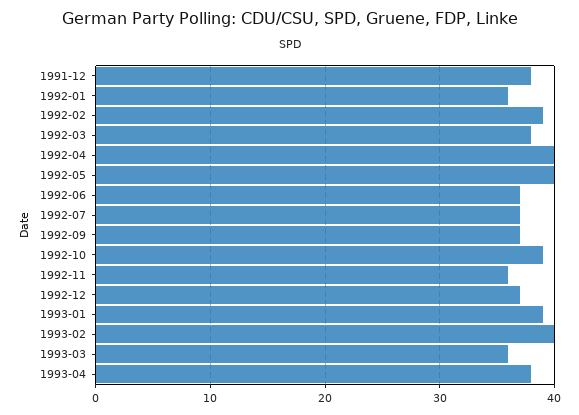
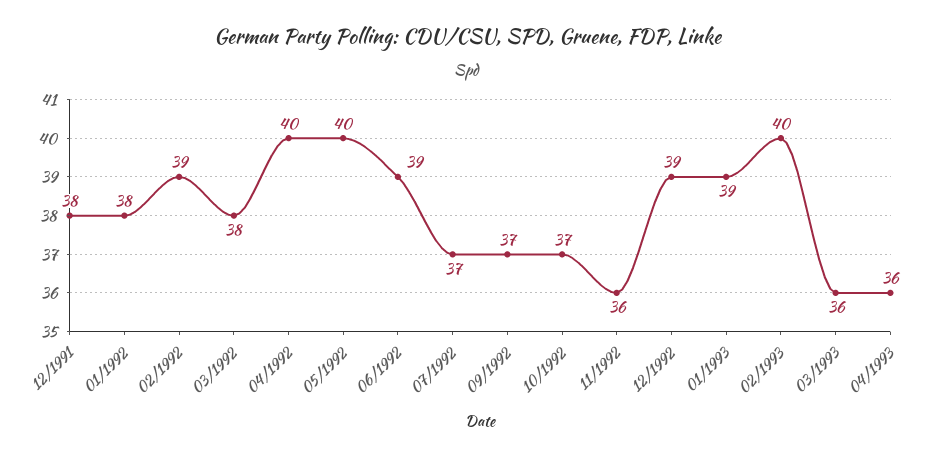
  {
    "1991-12": 38,
-   "1992-01": 36,
+   "1992-01": 38,
    "1992-02": 39,
    "1992-03": 38,
    "1992-04": 40,
    "1992-05": 40,
-   "1992-06": 37,
+   "1992-06": 39,
    "1992-07": 37,
    "1992-09": 37,
-   "1992-10": 39,
+   "1992-10": 37,
    "1992-11": 36,
-   "1992-12": 37,
+   "1992-12": 39,
    "1993-01": 39,
    "1993-02": 40,
    "1993-03": 36,
-   "1993-04": 38
+   "1993-04": 36
  }

